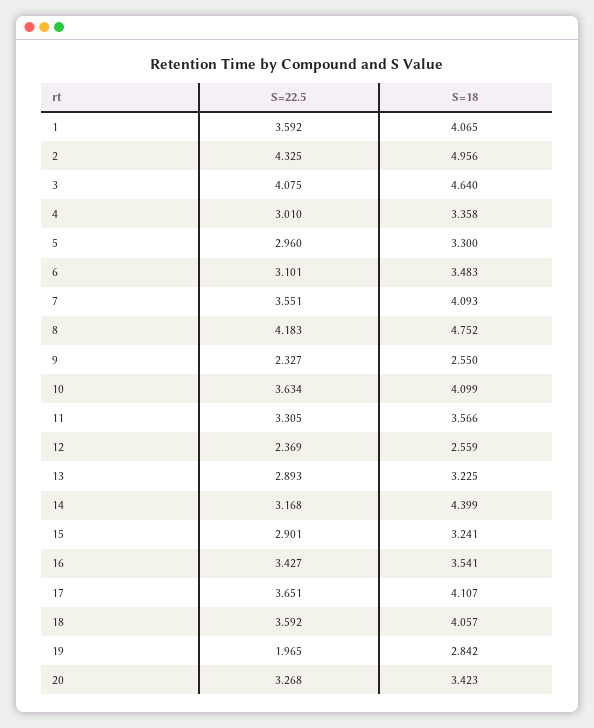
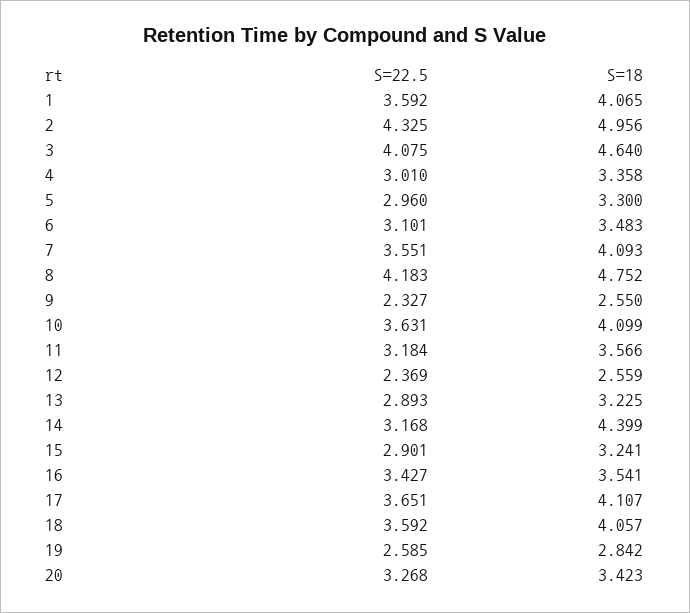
  {
    "S=22.5": {
      "1": 3.592,
      "2": 4.325,
      "3": 4.075,
      "4": 3.01,
      "5": 2.96,
      "6": 3.101,
      "7": 3.551,
      "8": 4.183,
      "9": 2.327,
-     "10": 3.634,
+     "10": 3.631,
-     "11": 3.305,
+     "11": 3.184,
      "12": 2.369,
      "13": 2.893,
      "14": 3.168,
      "15": 2.901,
      "16": 3.427,
      "17": 3.651,
      "18": 3.592,
-     "19": 1.965,
+     "19": 2.585,
      "20": 3.268
    },
    "S=18": {
      "1": 4.065,
      "2": 4.956,
      "3": 4.64,
      "4": 3.358,
      "5": 3.3,
      "6": 3.483,
      "7": 4.093,
      "8": 4.752,
      "9": 2.55,
      "10": 4.099,
      "11": 3.566,
      "12": 2.559,
      "13": 3.225,
      "14": 4.399,
      "15": 3.241,
      "16": 3.541,
      "17": 4.107,
      "18": 4.057,
      "19": 2.842,
      "20": 3.423
    }
  }

